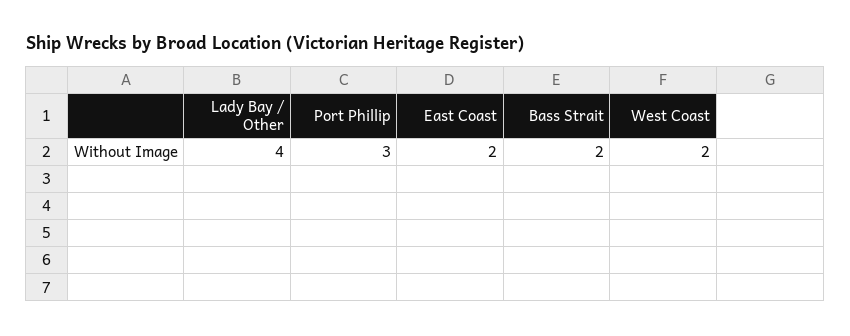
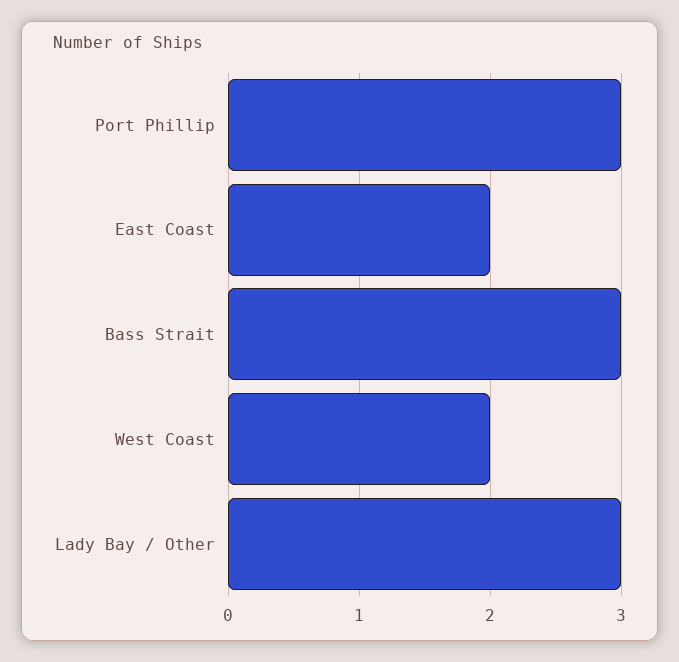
  {
-   "Lady Bay / Other": 4,
+   "Lady Bay / Other": 3,
    "Port Phillip": 3,
    "East Coast": 2,
-   "Bass Strait": 2,
+   "Bass Strait": 3,
    "West Coast": 2
  }

